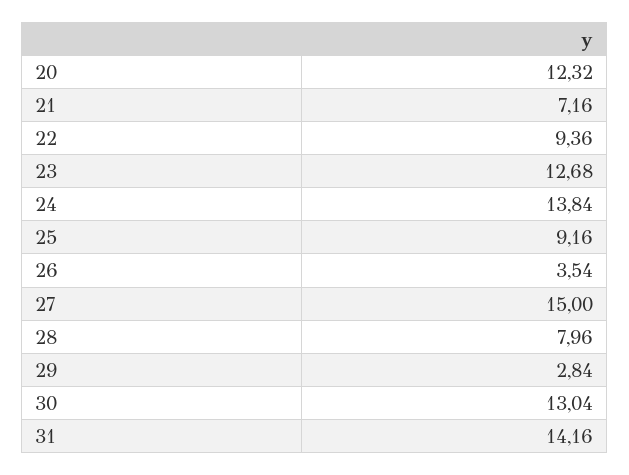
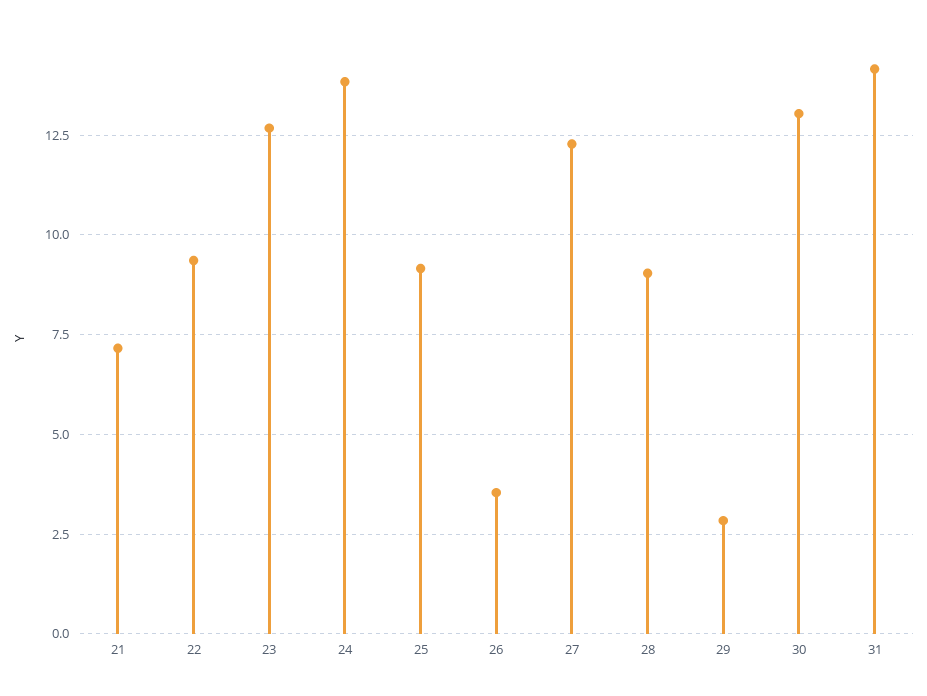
  {
-   "20": 12.32,
    "21": 7.16,
    "22": 9.36,
    "23": 12.68,
    "24": 13.84,
    "25": 9.16,
    "26": 3.54,
-   "27": 15,
+   "27": 12.25,
-   "28": 7.96,
+   "28": 9,
    "29": 2.84,
    "30": 13.04,
    "31": 14.16
  }

